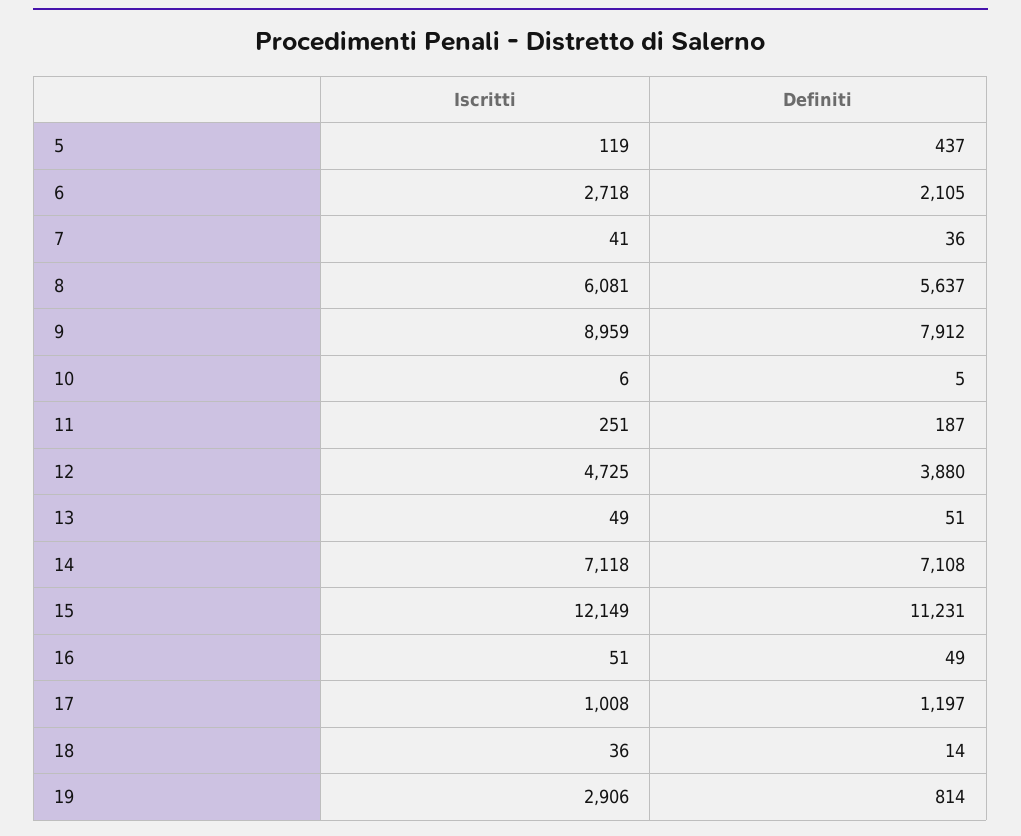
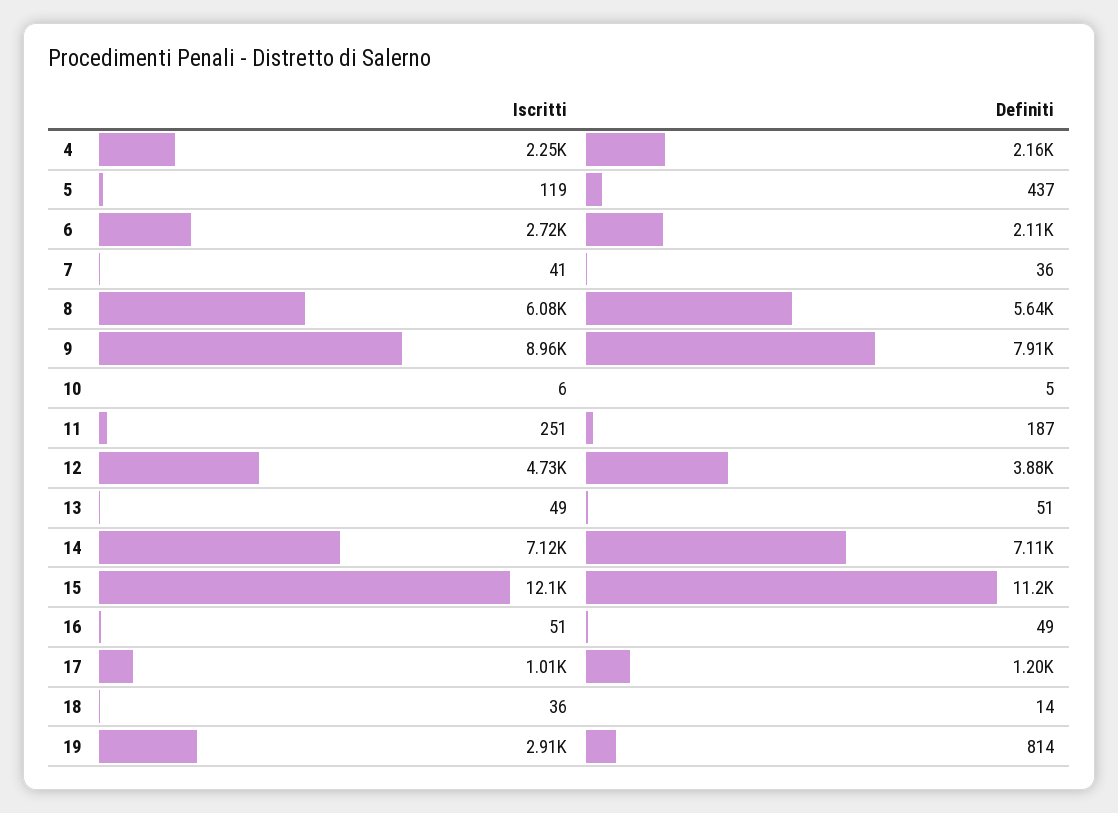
  {
    "Iscritti": {
      "5": 119,
      "6": 2718,
      "7": 41,
      "8": 6081,
      "9": 8959,
      "10": 6,
      "11": 251,
      "12": 4725,
      "13": 49,
      "14": 7118,
      "15": 12149,
      "16": 51,
      "17": 1008,
      "18": 36,
-     "19": 2906
+     "19": 2906,
+     "4": 2250
    },
    "Definiti": {
      "5": 437,
      "6": 2105,
      "7": 36,
      "8": 5637,
      "9": 7912,
      "10": 5,
      "11": 187,
      "12": 3880,
      "13": 51,
      "14": 7108,
      "15": 11231,
      "16": 49,
      "17": 1197,
      "18": 14,
-     "19": 814
+     "19": 814,
+     "4": 2160
    }
  }

